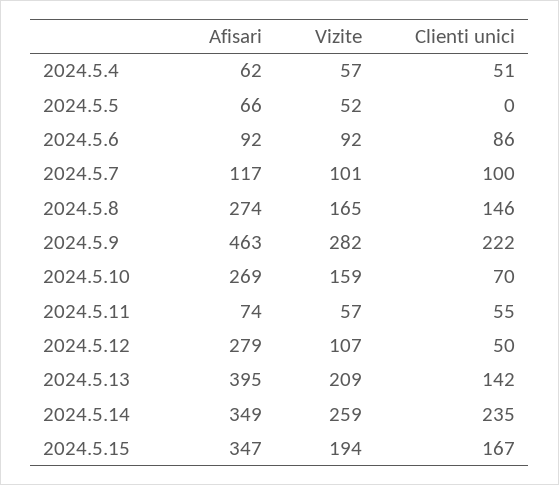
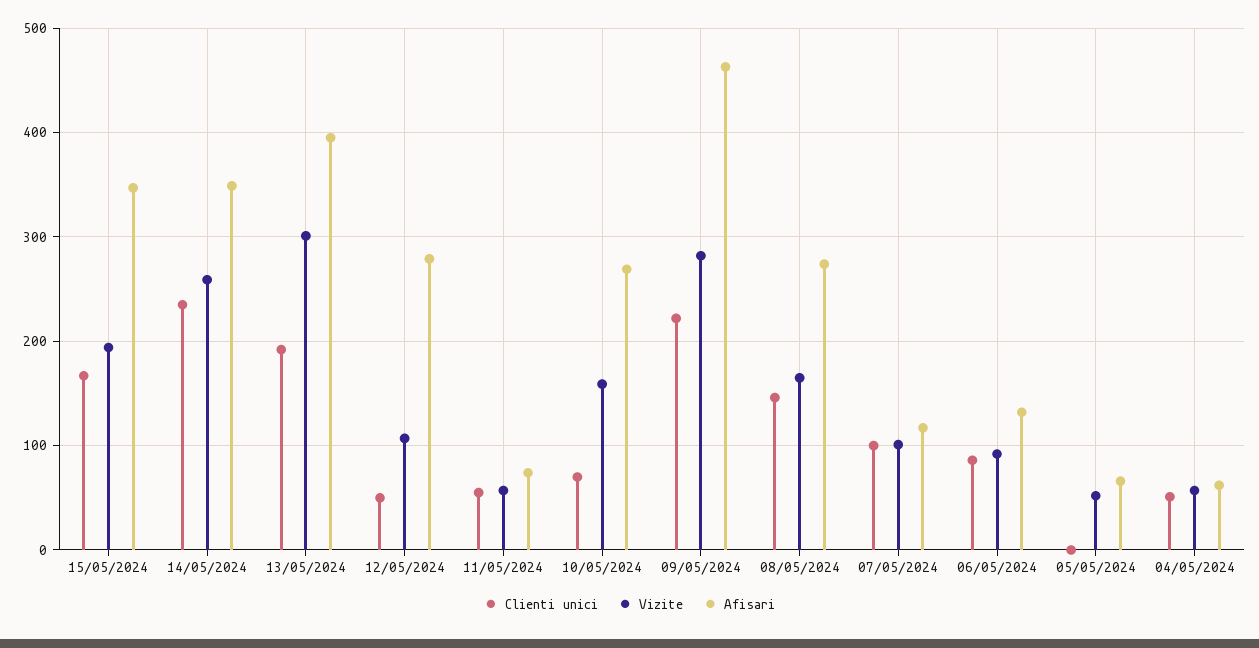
  {
    "Afisari": {
      "2024.5.4": 62,
      "2024.5.5": 66,
-     "2024.5.6": 92,
+     "2024.5.6": 130,
      "2024.5.7": 117,
      "2024.5.8": 274,
      "2024.5.9": 463,
      "2024.5.10": 269,
      "2024.5.11": 74,
      "2024.5.12": 279,
      "2024.5.13": 395,
      "2024.5.14": 349,
      "2024.5.15": 347
    },
    "Vizite": {
      "2024.5.4": 57,
      "2024.5.5": 52,
      "2024.5.6": 92,
      "2024.5.7": 101,
      "2024.5.8": 165,
      "2024.5.9": 282,
      "2024.5.10": 159,
      "2024.5.11": 57,
      "2024.5.12": 107,
-     "2024.5.13": 209,
+     "2024.5.13": 300,
      "2024.5.14": 259,
      "2024.5.15": 194
    },
    "Clienti unici": {
      "2024.5.4": 51,
      "2024.5.5": 0,
      "2024.5.6": 86,
      "2024.5.7": 100,
      "2024.5.8": 146,
      "2024.5.9": 222,
      "2024.5.10": 70,
      "2024.5.11": 55,
      "2024.5.12": 50,
-     "2024.5.13": 142,
+     "2024.5.13": 190,
      "2024.5.14": 235,
      "2024.5.15": 167
    }
  }

